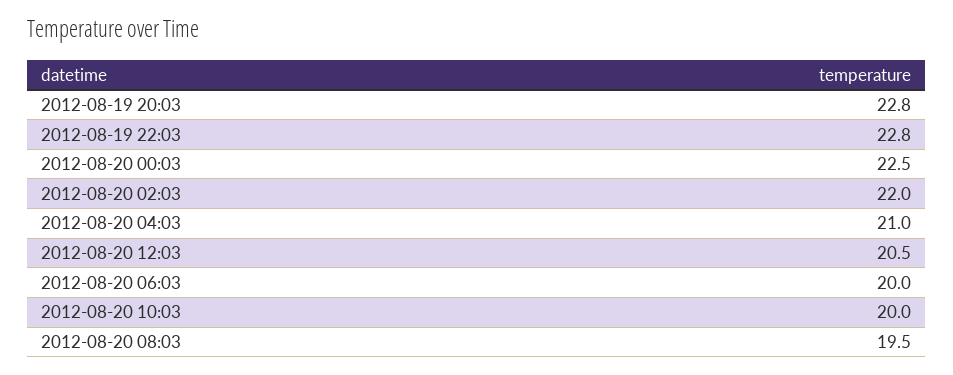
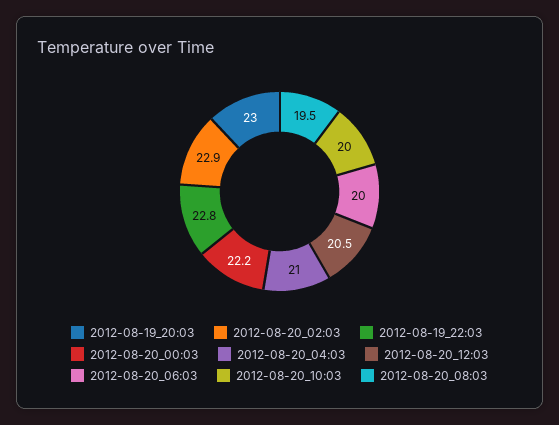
  {
-   "2012-08-19 20:03": 22.8,
+   "2012-08-19 20:03": 23,
    "2012-08-19 22:03": 22.8,
-   "2012-08-20 00:03": 22.5,
+   "2012-08-20 00:03": 22.2,
-   "2012-08-20 02:03": 22,
+   "2012-08-20 02:03": 22.9,
    "2012-08-20 04:03": 21,
    "2012-08-20 12:03": 20.5,
    "2012-08-20 06:03": 20,
    "2012-08-20 10:03": 20,
    "2012-08-20 08:03": 19.5
  }

